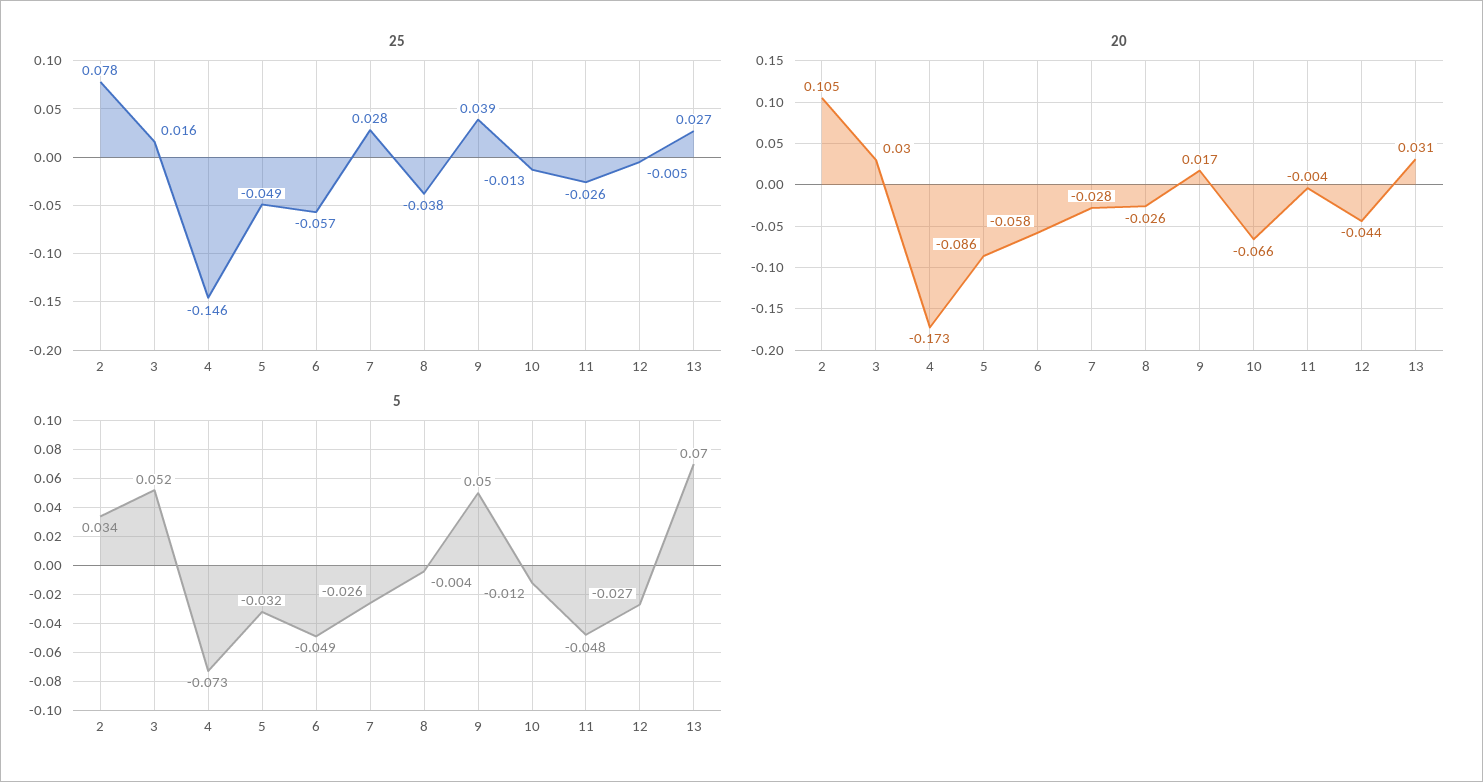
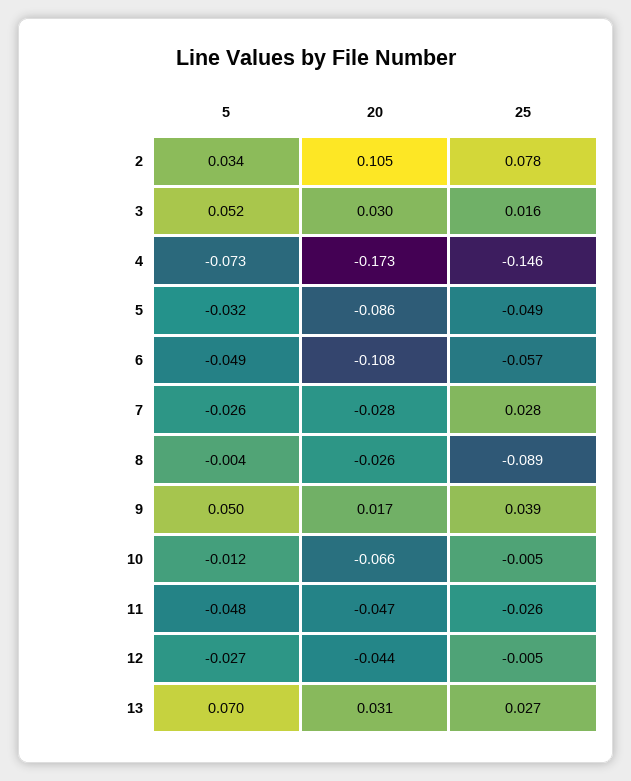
  {
    "25": {
      "2": 0.078,
      "3": 0.016,
      "4": -0.146,
      "5": -0.049,
      "6": -0.057,
      "7": 0.028,
-     "8": -0.038,
+     "8": -0.089,
      "9": 0.039,
-     "10": -0.013,
+     "10": -0.005,
      "11": -0.026,
      "12": -0.005,
      "13": 0.027
    },
    "20": {
      "2": 0.105,
      "3": 0.03,
      "4": -0.173,
      "5": -0.086,
-     "6": -0.058,
+     "6": -0.108,
      "7": -0.028,
      "8": -0.026,
      "9": 0.017,
      "10": -0.066,
-     "11": -0.004,
+     "11": -0.047,
      "12": -0.044,
      "13": 0.031
    },
    "5": {
      "2": 0.034,
      "3": 0.052,
      "4": -0.073,
      "5": -0.032,
      "6": -0.049,
      "7": -0.026,
      "8": -0.004,
      "9": 0.05,
      "10": -0.012,
      "11": -0.048,
      "12": -0.027,
      "13": 0.07
    }
  }

